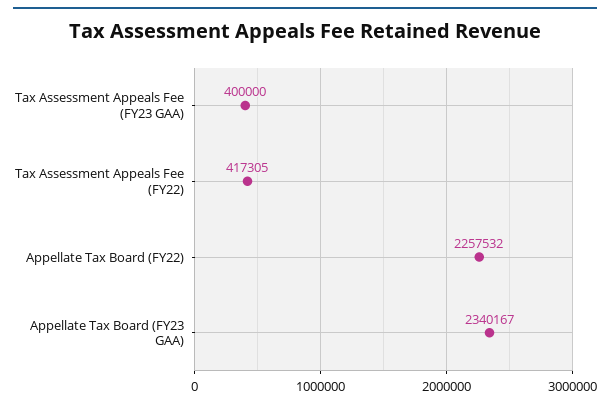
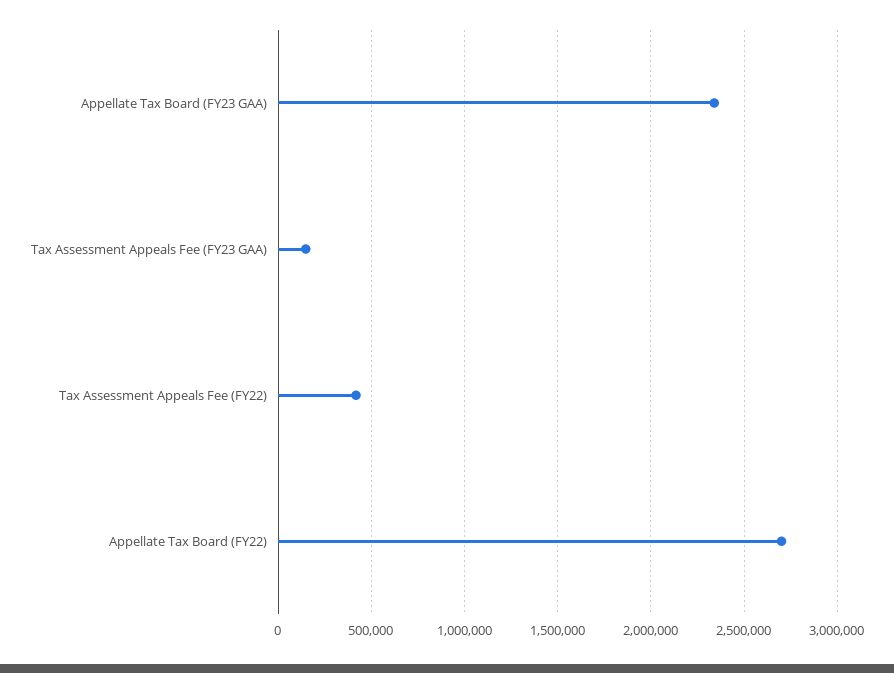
  {
-   "Tax Assessment Appeals Fee (FY23 GAA)": 400000,
+   "Tax Assessment Appeals Fee (FY23 GAA)": 150000,
    "Tax Assessment Appeals Fee (FY22)": 417305,
-   "Appellate Tax Board (FY22)": 2257532,
+   "Appellate Tax Board (FY22)": 2700000,
    "Appellate Tax Board (FY23 GAA)": 2340167
  }

